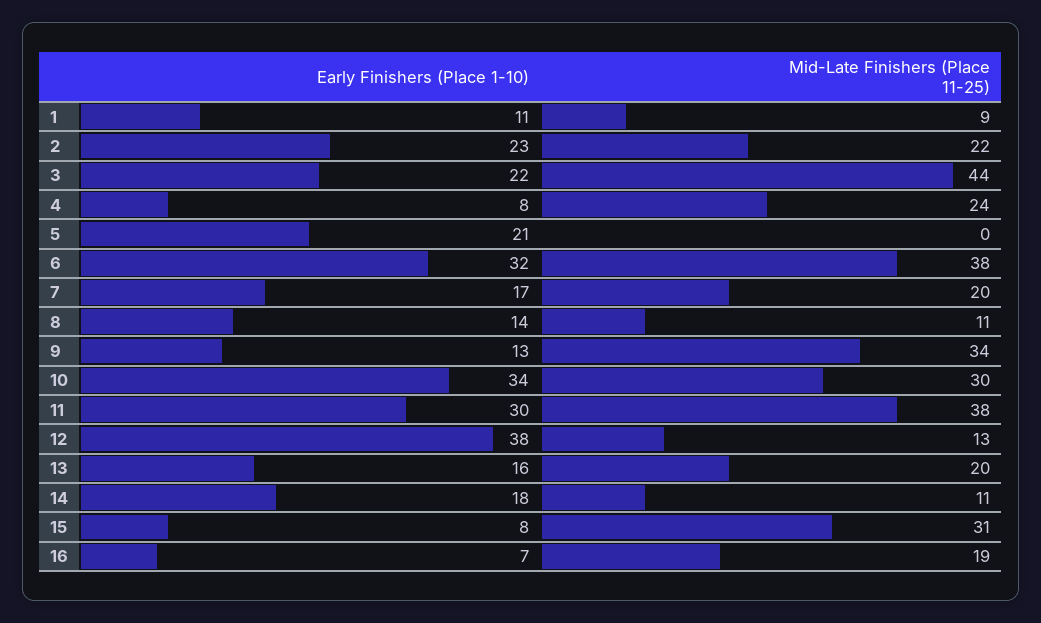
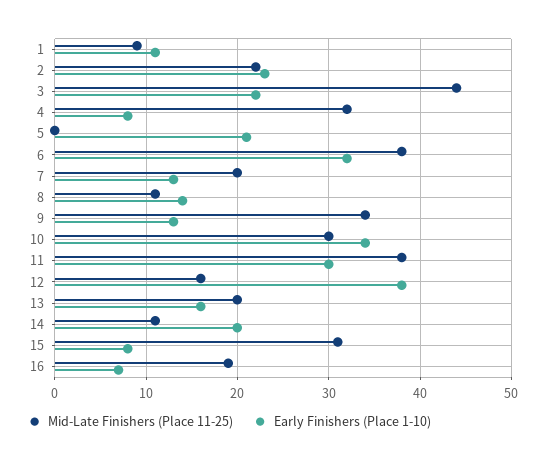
  {
    "Early Finishers (Place 1-10)": {
      "1": 11,
      "2": 23,
      "3": 22,
      "4": 8,
      "5": 21,
      "6": 32,
-     "7": 17,
+     "7": 13,
      "8": 14,
      "9": 13,
      "10": 34,
      "11": 30,
      "12": 38,
      "13": 16,
-     "14": 18,
+     "14": 20,
      "15": 8,
      "16": 7
    },
    "Mid-Late Finishers (Place 11-25)": {
      "1": 9,
      "2": 22,
      "3": 44,
-     "4": 24,
+     "4": 32,
      "5": 0,
      "6": 38,
      "7": 20,
      "8": 11,
      "9": 34,
      "10": 30,
      "11": 38,
-     "12": 13,
+     "12": 16,
      "13": 20,
      "14": 11,
      "15": 31,
      "16": 19
    }
  }

